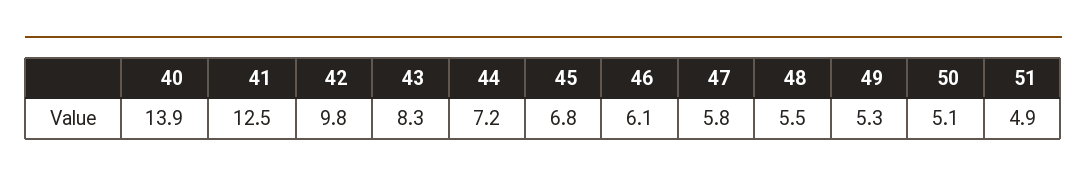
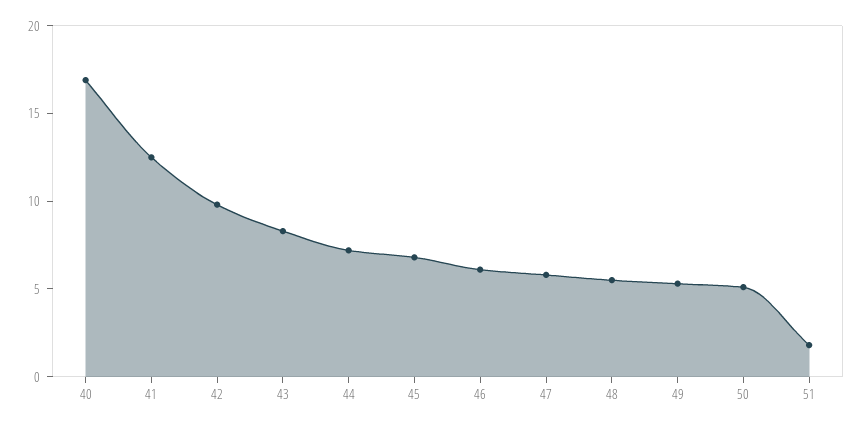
  {
-   "40": 13.9,
+   "40": 17,
    "41": 12.5,
    "42": 9.8,
    "43": 8.3,
    "44": 7.2,
    "45": 6.8,
    "46": 6.1,
    "47": 5.8,
    "48": 5.5,
    "49": 5.3,
    "50": 5.1,
-   "51": 4.9
+   "51": 2
  }

